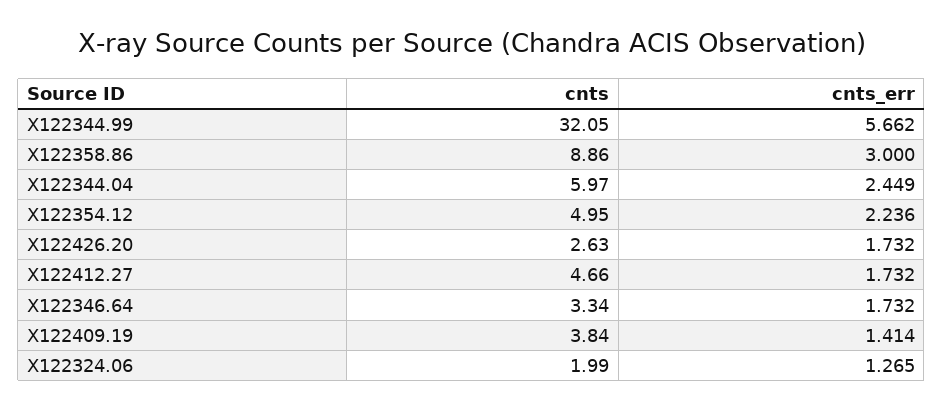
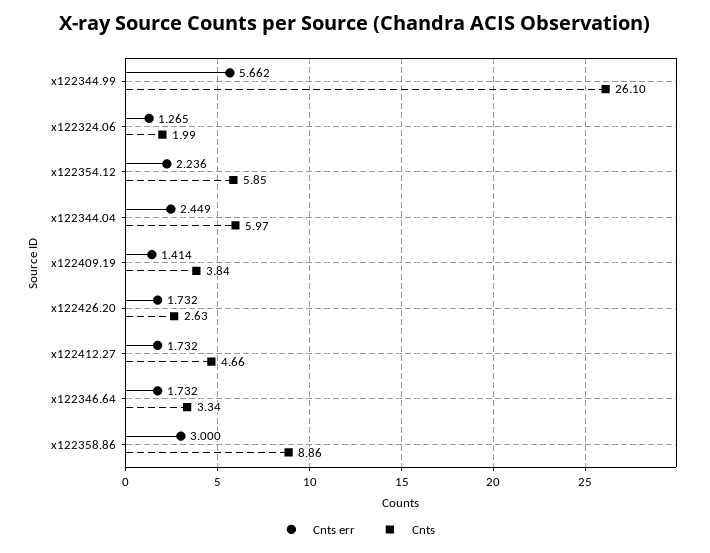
  {
    "cnts": {
-     "X122344.99": 32.05,
+     "X122344.99": 26.1,
      "X122358.86": 8.86,
      "X122344.04": 5.97,
-     "X122354.12": 4.95,
+     "X122354.12": 5.85,
      "X122426.20": 2.63,
      "X122412.27": 4.66,
      "X122346.64": 3.34,
      "X122409.19": 3.84,
      "X122324.06": 1.99
    },
    "cnts_err": {
      "X122344.99": 5.662,
      "X122358.86": 3,
      "X122344.04": 2.449,
      "X122354.12": 2.236,
      "X122426.20": 1.732,
      "X122412.27": 1.732,
      "X122346.64": 1.732,
      "X122409.19": 1.414,
      "X122324.06": 1.265
    }
  }

